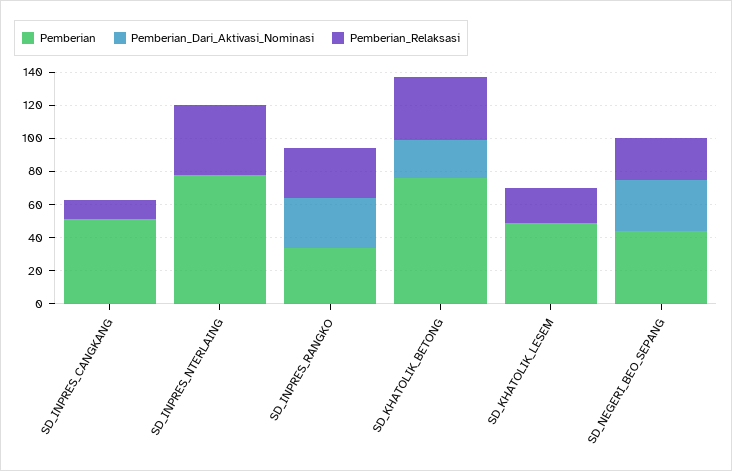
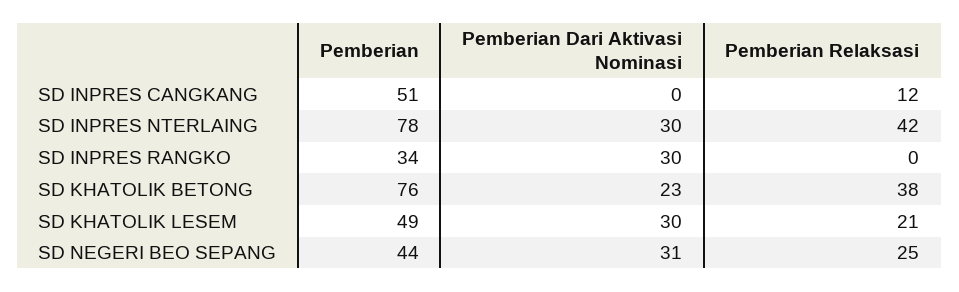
  {
    "Pemberian": {
      "SD_INPRES_CANGKANG": 51,
      "SD_INPRES_NTERLAING": 78,
      "SD_INPRES_RANGKO": 34,
      "SD_KHATOLIK_BETONG": 76,
      "SD_KHATOLIK_LESEM": 49,
      "SD_NEGERI_BEO_SEPANG": 44
    },
    "Pemberian_Dari_Aktivasi_Nominasi": {
      "SD_INPRES_CANGKANG": 0,
-     "SD_INPRES_NTERLAING": 0,
+     "SD_INPRES_NTERLAING": 30,
      "SD_INPRES_RANGKO": 30,
      "SD_KHATOLIK_BETONG": 23,
-     "SD_KHATOLIK_LESEM": 0,
+     "SD_KHATOLIK_LESEM": 30,
      "SD_NEGERI_BEO_SEPANG": 31
    },
    "Pemberian_Relaksasi": {
      "SD_INPRES_CANGKANG": 12,
      "SD_INPRES_NTERLAING": 42,
-     "SD_INPRES_RANGKO": 30,
+     "SD_INPRES_RANGKO": 0,
      "SD_KHATOLIK_BETONG": 38,
      "SD_KHATOLIK_LESEM": 21,
      "SD_NEGERI_BEO_SEPANG": 25
    }
  }

